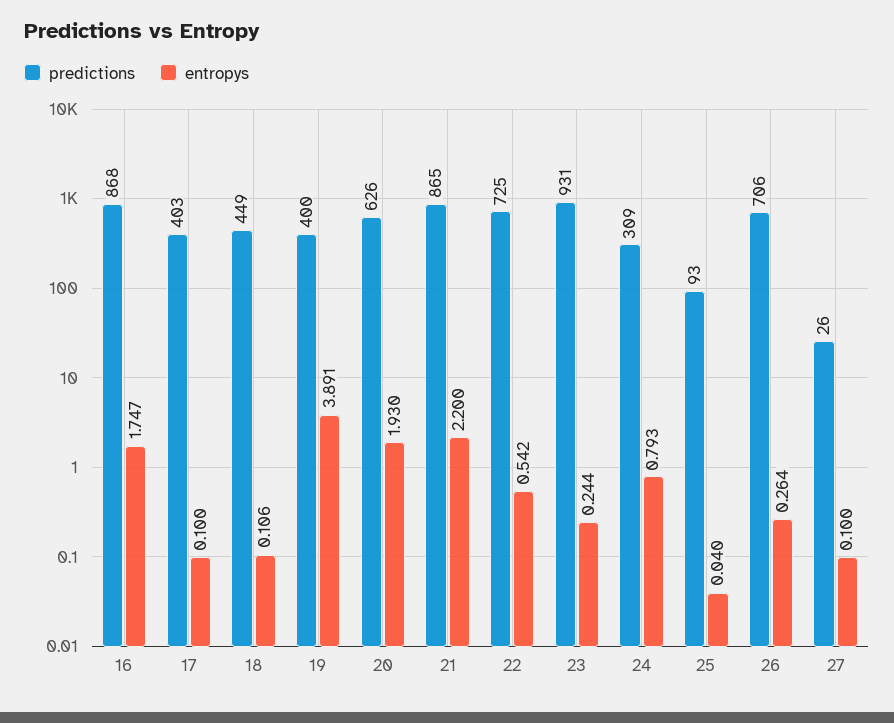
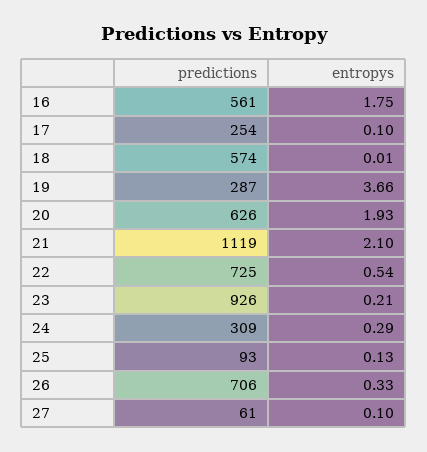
  {
    "predictions": {
-     "16": 868,
+     "16": 561,
-     "17": 403,
+     "17": 254,
-     "18": 449,
+     "18": 574,
-     "19": 400,
+     "19": 287,
      "20": 626,
-     "21": 865,
+     "21": 1119,
      "22": 725,
-     "23": 931,
+     "23": 926,
      "24": 309,
      "25": 93,
      "26": 706,
-     "27": 26
+     "27": 61
    },
    "entropys": {
      "16": 1.747,
      "17": 0.1,
-     "18": 0.106,
+     "18": 0.01,
-     "19": 3.891,
+     "19": 3.66,
      "20": 1.93,
-     "21": 2.2,
+     "21": 2.1,
      "22": 0.542,
-     "23": 0.244,
+     "23": 0.21,
-     "24": 0.793,
+     "24": 0.29,
-     "25": 0.04,
+     "25": 0.13,
-     "26": 0.264,
+     "26": 0.33,
      "27": 0.1
    }
  }

